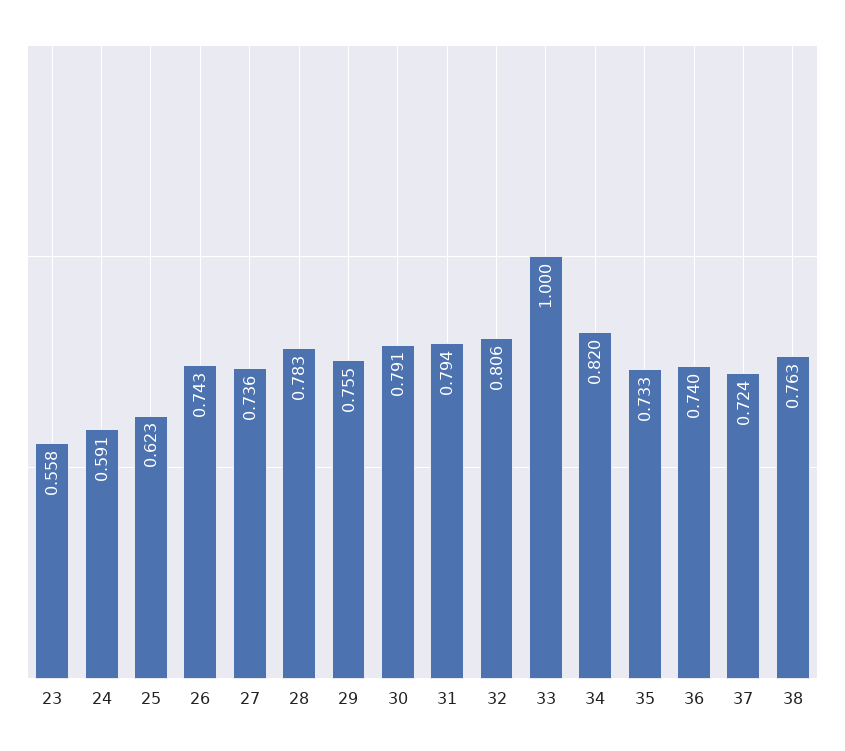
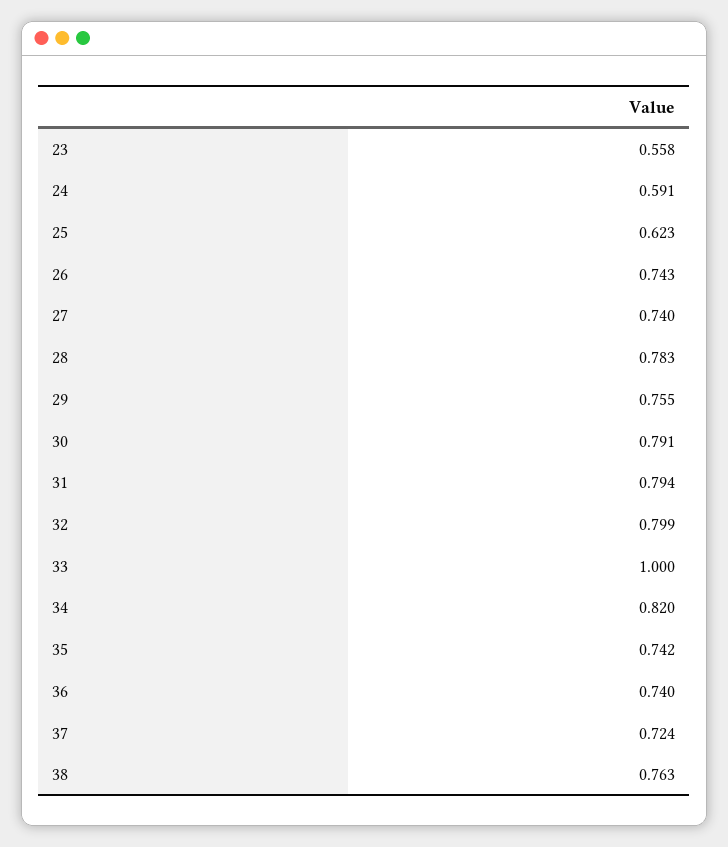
  {
    "23": 0.558,
    "24": 0.591,
    "25": 0.623,
    "26": 0.743,
-   "27": 0.736,
+   "27": 0.74,
    "28": 0.783,
    "29": 0.755,
    "30": 0.791,
    "31": 0.794,
-   "32": 0.806,
+   "32": 0.799,
    "33": 1,
    "34": 0.82,
-   "35": 0.733,
+   "35": 0.742,
    "36": 0.74,
    "37": 0.724,
    "38": 0.763
  }

